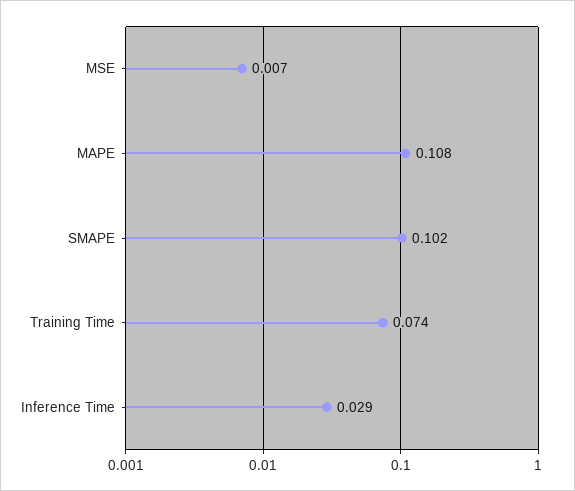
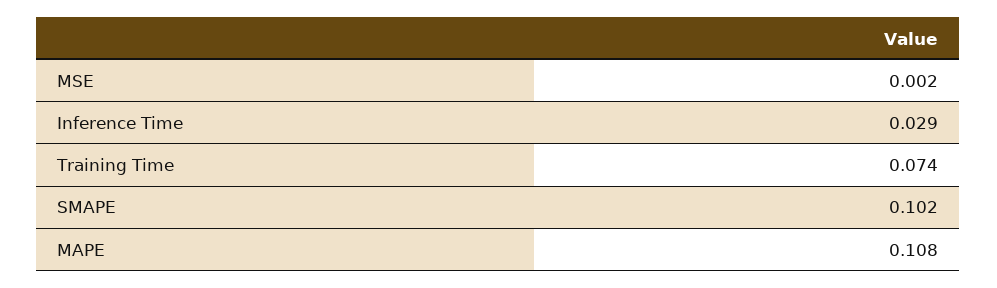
  {
-   "MSE": 0.007,
+   "MSE": 0.002,
    "MAPE": 0.108,
    "SMAPE": 0.102,
    "Training Time": 0.074,
    "Inference Time": 0.029
  }

